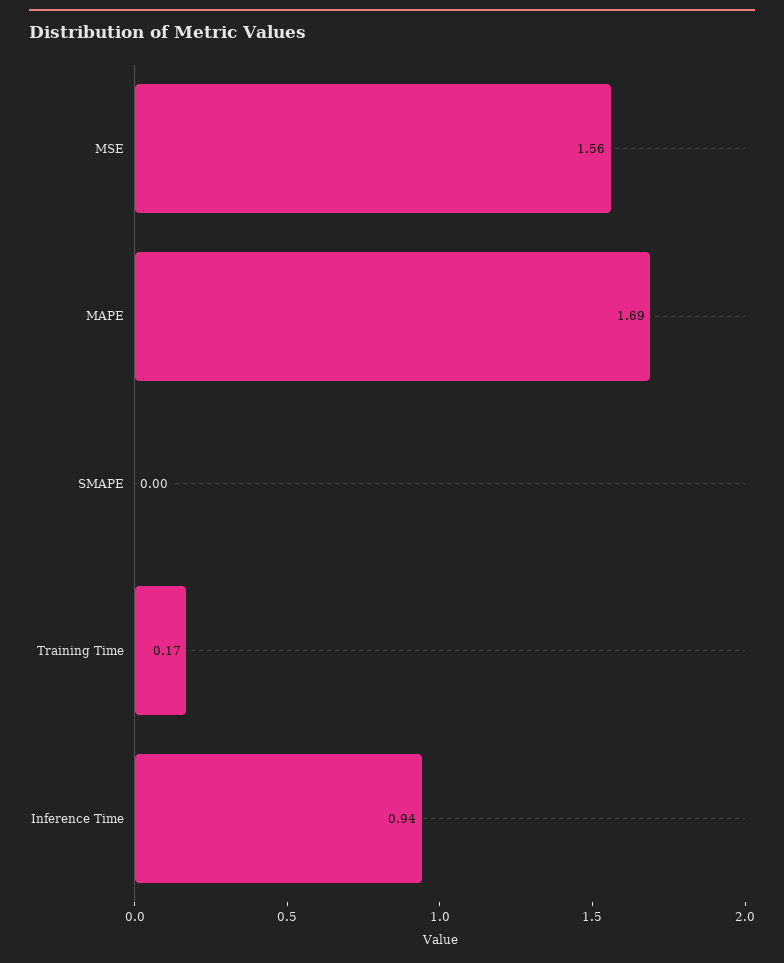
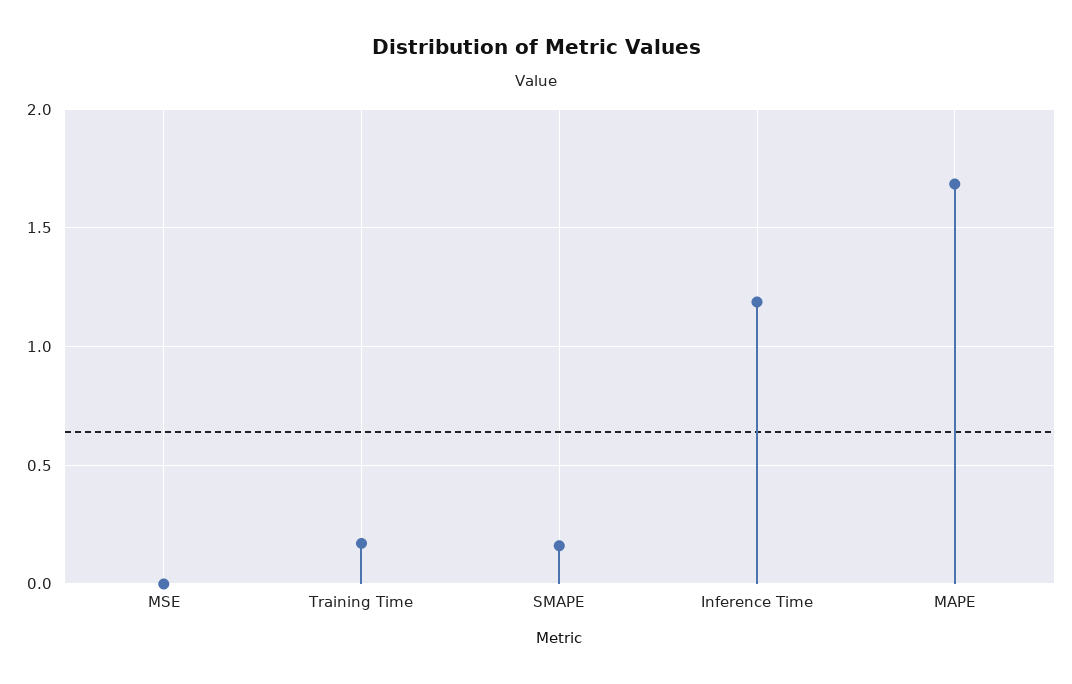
  {
-   "MSE": 1.56,
+   "MSE": 0,
    "MAPE": 1.69,
-   "SMAPE": 0,
+   "SMAPE": 0.15,
    "Training Time": 0.17,
-   "Inference Time": 0.94
+   "Inference Time": 1.2
  }

